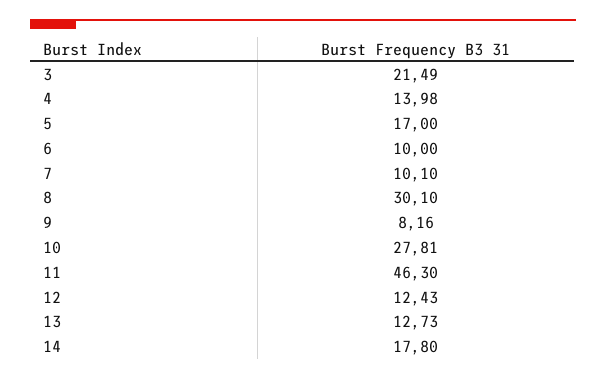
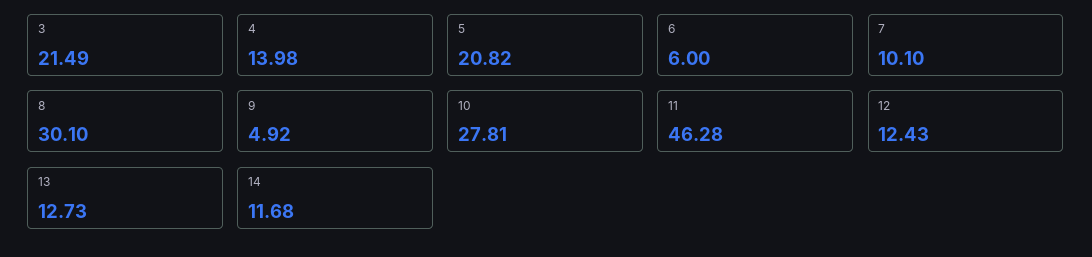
  {
    "3": 21.49,
    "4": 13.98,
-   "5": 17,
+   "5": 20.82,
-   "6": 10,
+   "6": 6,
    "7": 10.1,
    "8": 30.1,
-   "9": 8.16,
+   "9": 4.92,
    "10": 27.81,
-   "11": 46.3,
+   "11": 46.28,
    "12": 12.43,
    "13": 12.73,
-   "14": 17.8
+   "14": 11.68
  }

